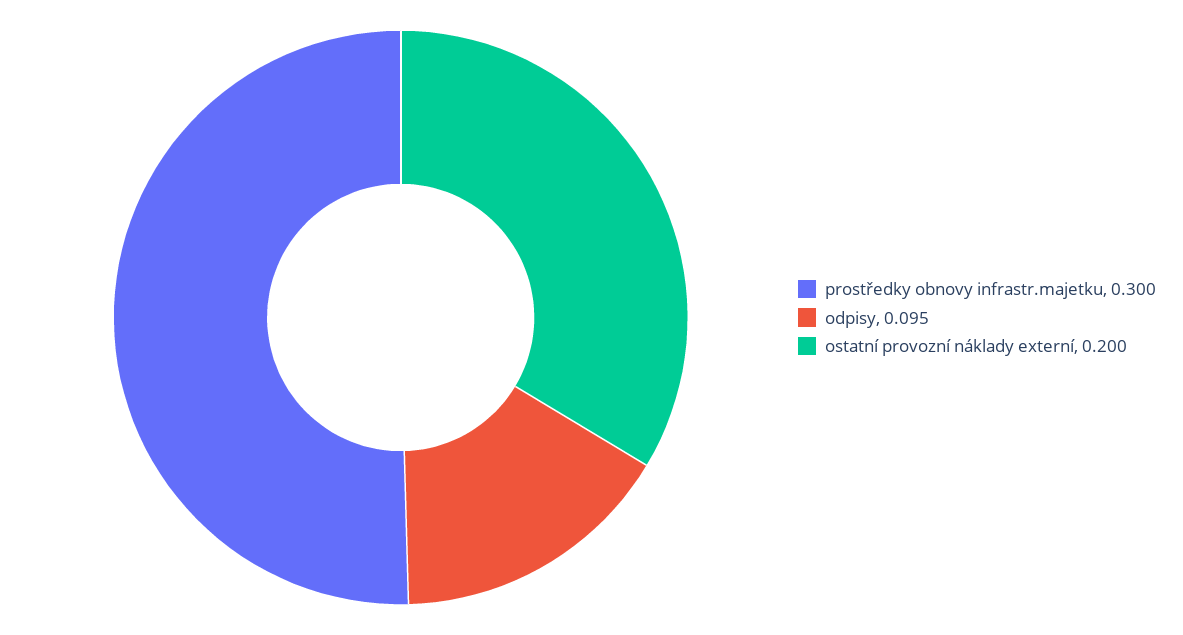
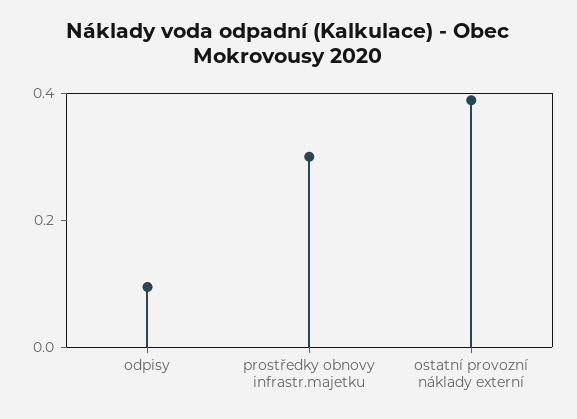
  {
    "prostředky obnovy infrastr.majetku": 0.3,
    "odpisy": 0.095,
-   "ostatní provozní náklady externí": 0.2
+   "ostatní provozní náklady externí": 0.4
  }

